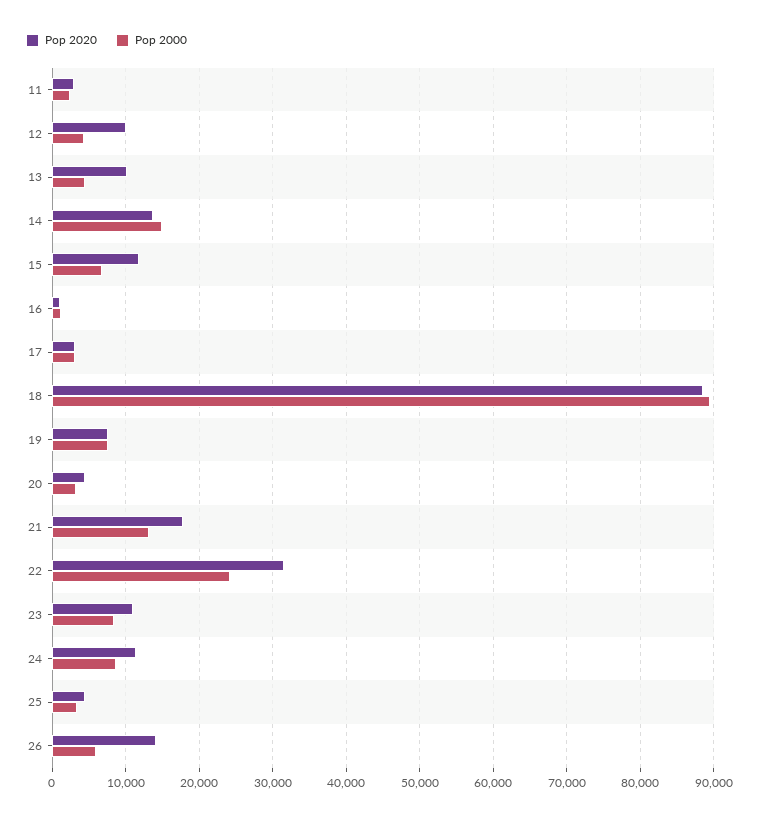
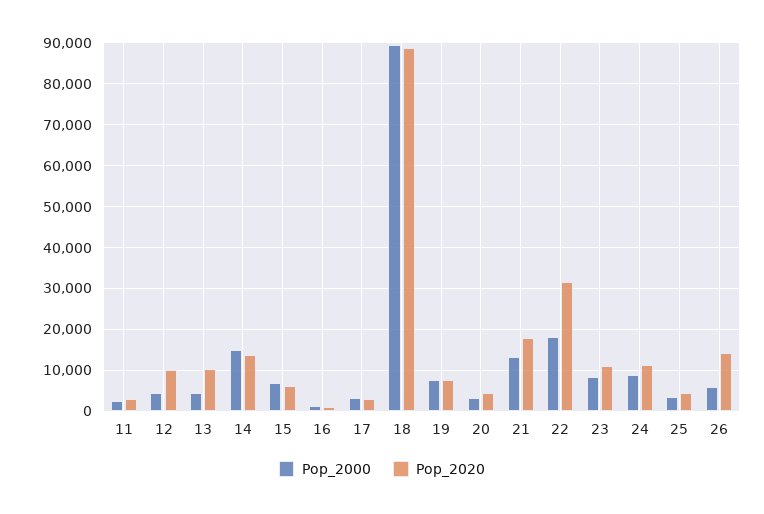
  {
    "Pop 2020": {
      "11": 3000,
      "12": 10000,
      "13": 10000,
      "14": 14000,
-     "15": 12000,
+     "15": 6000,
      "16": 1000,
      "17": 3000,
      "18": 89000,
      "19": 8000,
      "20": 4000,
      "21": 18000,
      "22": 32000,
      "23": 11000,
      "24": 11000,
      "25": 4000,
      "26": 14000
    },
    "Pop 2000": {
      "11": 2000,
      "12": 4000,
      "13": 4000,
      "14": 15000,
      "15": 7000,
      "16": 1000,
      "17": 3000,
      "18": 90000,
      "19": 8000,
      "20": 3000,
      "21": 13000,
-     "22": 24000,
+     "22": 18000,
      "23": 8000,
      "24": 9000,
      "25": 3000,
      "26": 6000
    }
  }

